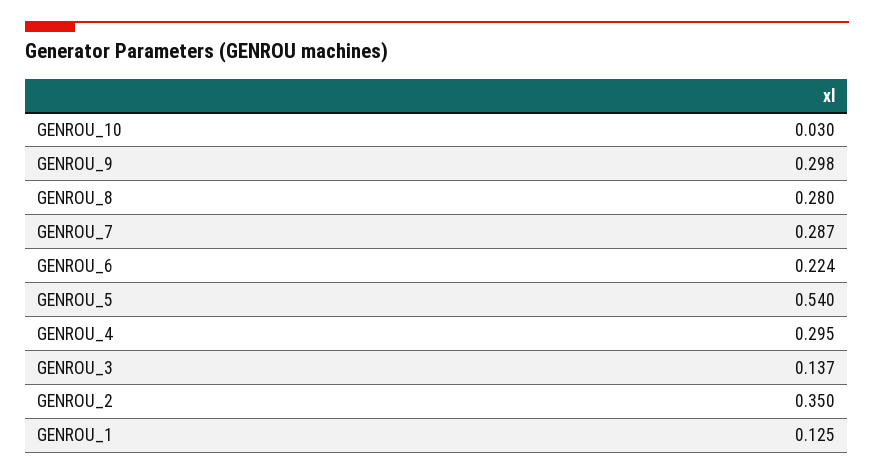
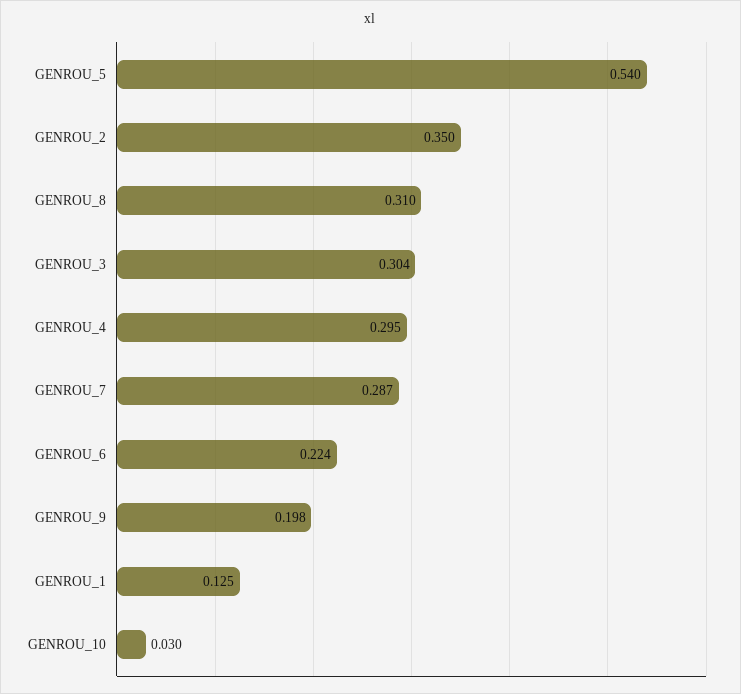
  {
    "GENROU_10": 0.03,
-   "GENROU_9": 0.298,
+   "GENROU_9": 0.198,
-   "GENROU_8": 0.28,
+   "GENROU_8": 0.31,
    "GENROU_7": 0.287,
    "GENROU_6": 0.224,
    "GENROU_5": 0.54,
    "GENROU_4": 0.295,
-   "GENROU_3": 0.137,
+   "GENROU_3": 0.304,
    "GENROU_2": 0.35,
    "GENROU_1": 0.125
  }

